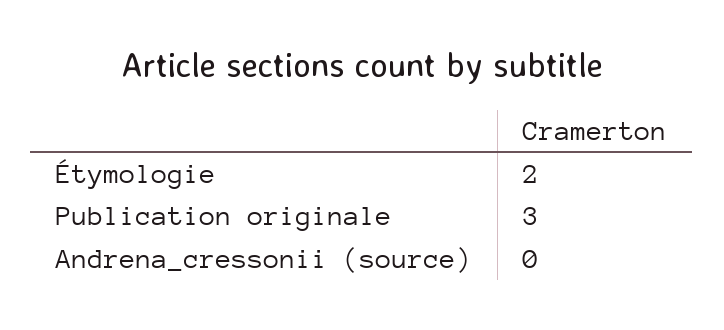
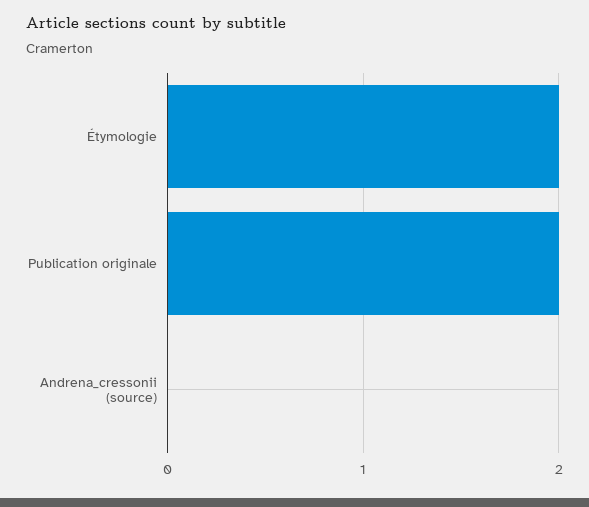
  {
    "Étymologie": 2,
-   "Publication originale": 3,
+   "Publication originale": 2,
    "Andrena_cressonii (source)": 0
  }

